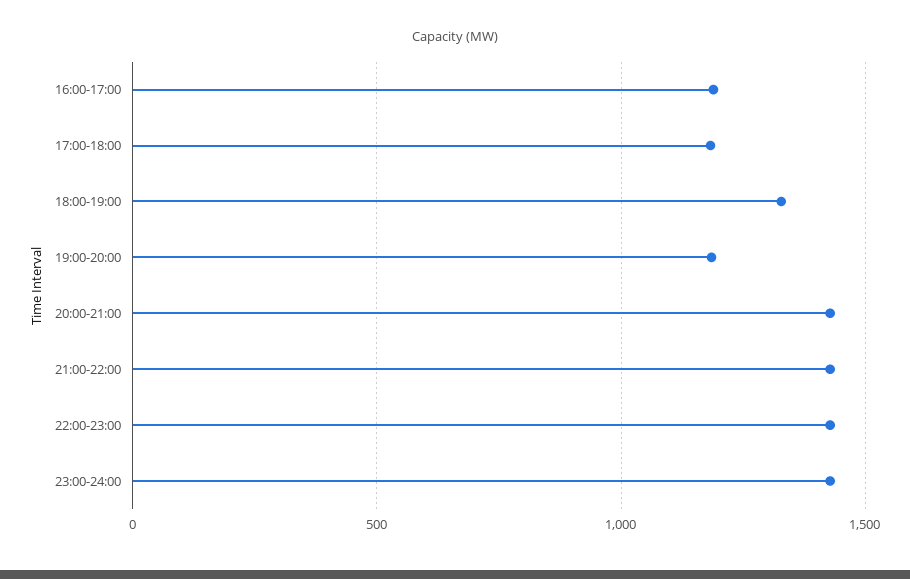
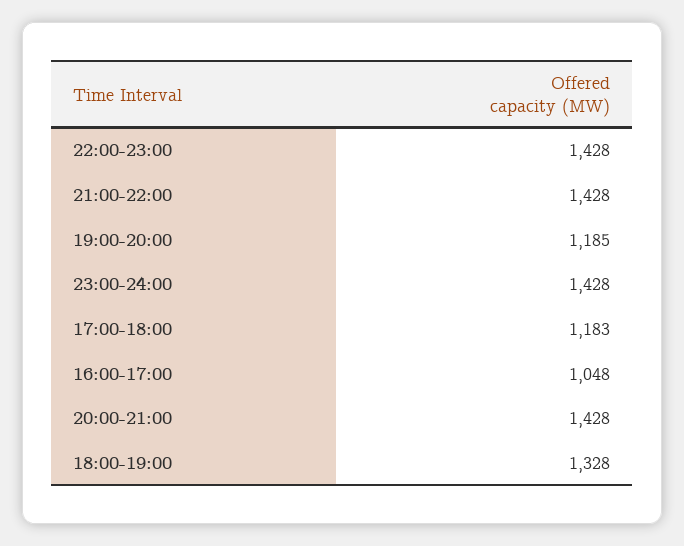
  {
-   "16:00-17:00": 1200,
+   "16:00-17:00": 1048,
    "17:00-18:00": 1183,
    "18:00-19:00": 1328,
    "19:00-20:00": 1185,
    "20:00-21:00": 1428,
    "21:00-22:00": 1428,
    "22:00-23:00": 1428,
    "23:00-24:00": 1428
  }

